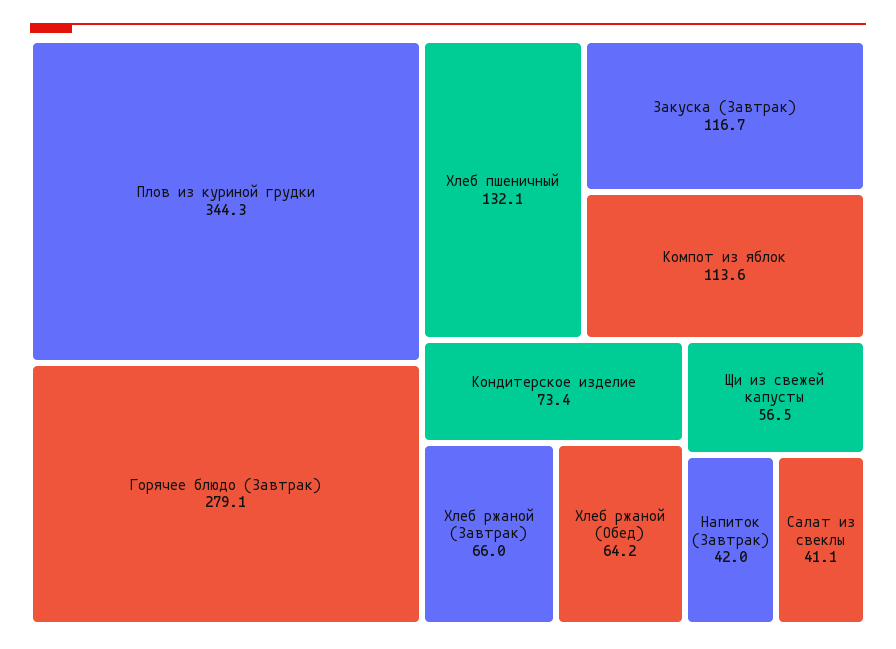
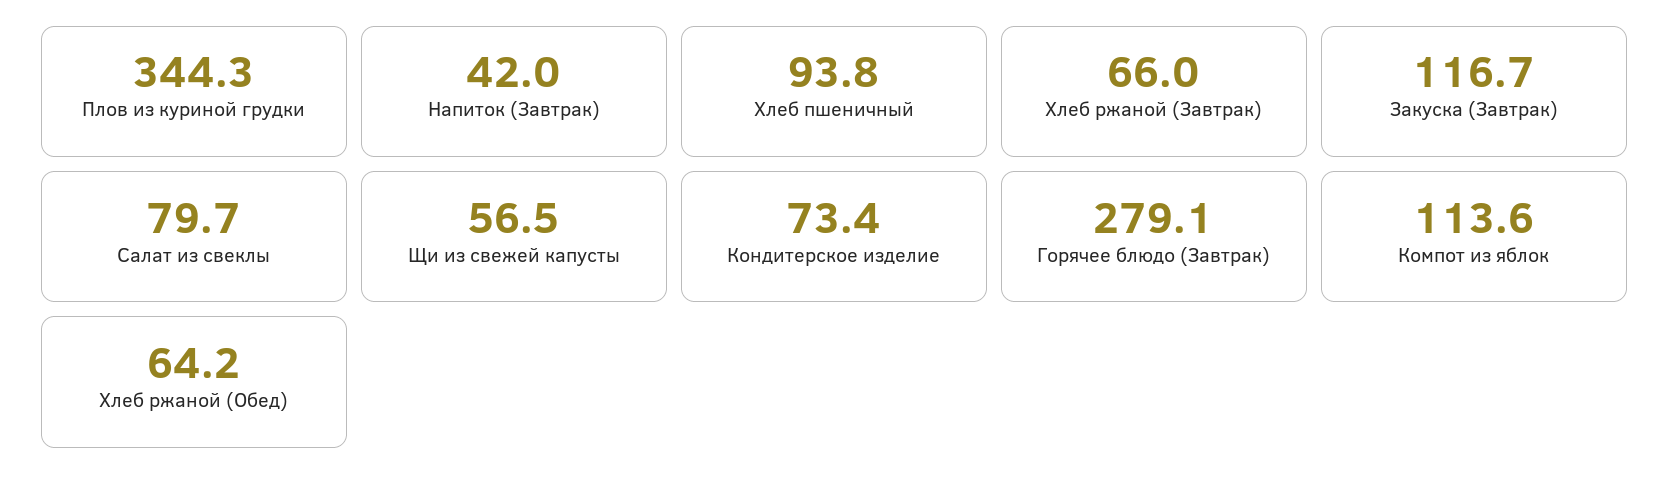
  {
    "Плов из куриной грудки": 344.3,
    "Горячее блюдо (Завтрак)": 279.1,
-   "Хлеб пшеничный": 132.1,
+   "Хлеб пшеничный": 93.8,
    "Закуска (Завтрак)": 116.7,
    "Компот из яблок": 113.6,
    "Кондитерское изделие": 73.4,
    "Хлеб ржаной (Завтрак)": 66,
    "Хлеб ржаной (Обед)": 64.2,
    "Щи из свежей капусты": 56.5,
    "Напиток (Завтрак)": 42,
-   "Салат из свеклы": 41.1
+   "Салат из свеклы": 79.7
  }

